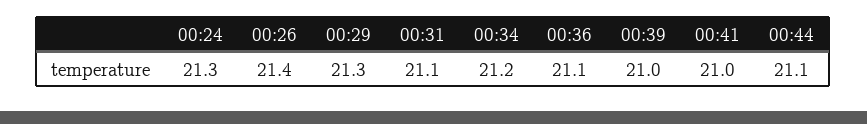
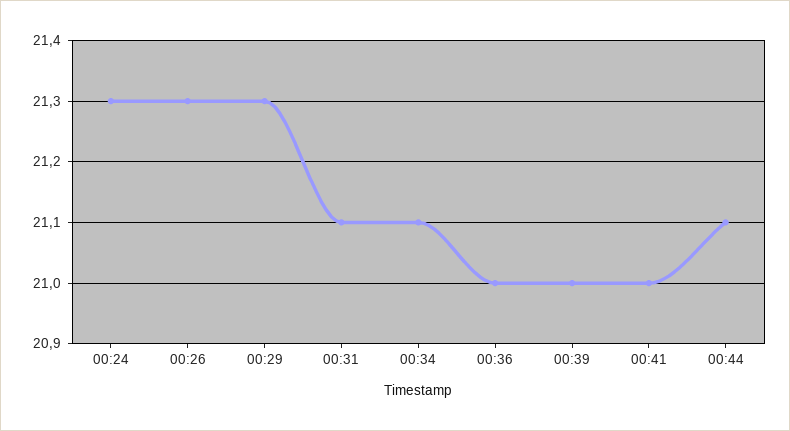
  {
    "00:24": 21.3,
-   "00:26": 21.4,
+   "00:26": 21.3,
    "00:29": 21.3,
    "00:31": 21.1,
-   "00:34": 21.2,
+   "00:34": 21.1,
-   "00:36": 21.1,
+   "00:36": 21,
    "00:39": 21,
    "00:41": 21,
    "00:44": 21.1
  }

